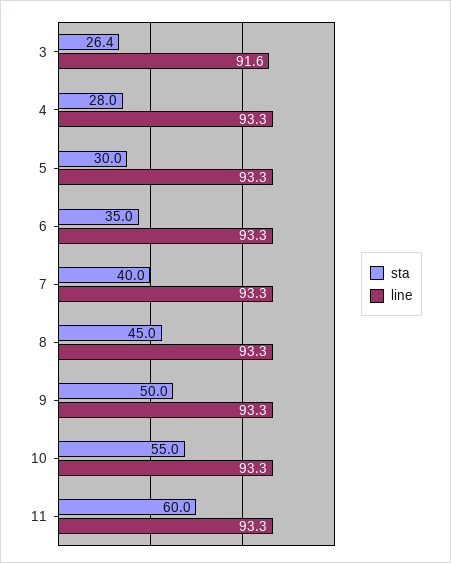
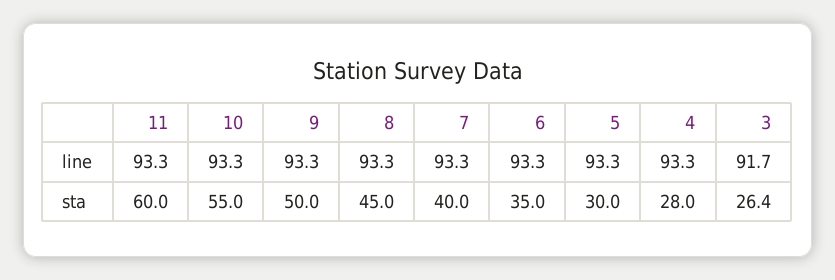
  {
    "sta": {
      "3": 26.4,
      "4": 28,
      "5": 30,
      "6": 35,
      "7": 40,
      "8": 45,
      "9": 50,
      "10": 55,
      "11": 60
    },
    "line": {
-     "3": 91.6,
+     "3": 91.7,
      "4": 93.3,
      "5": 93.3,
      "6": 93.3,
      "7": 93.3,
      "8": 93.3,
      "9": 93.3,
      "10": 93.3,
      "11": 93.3
    }
  }

